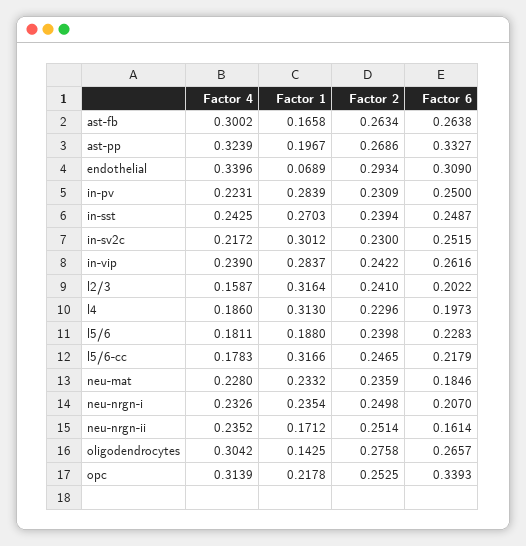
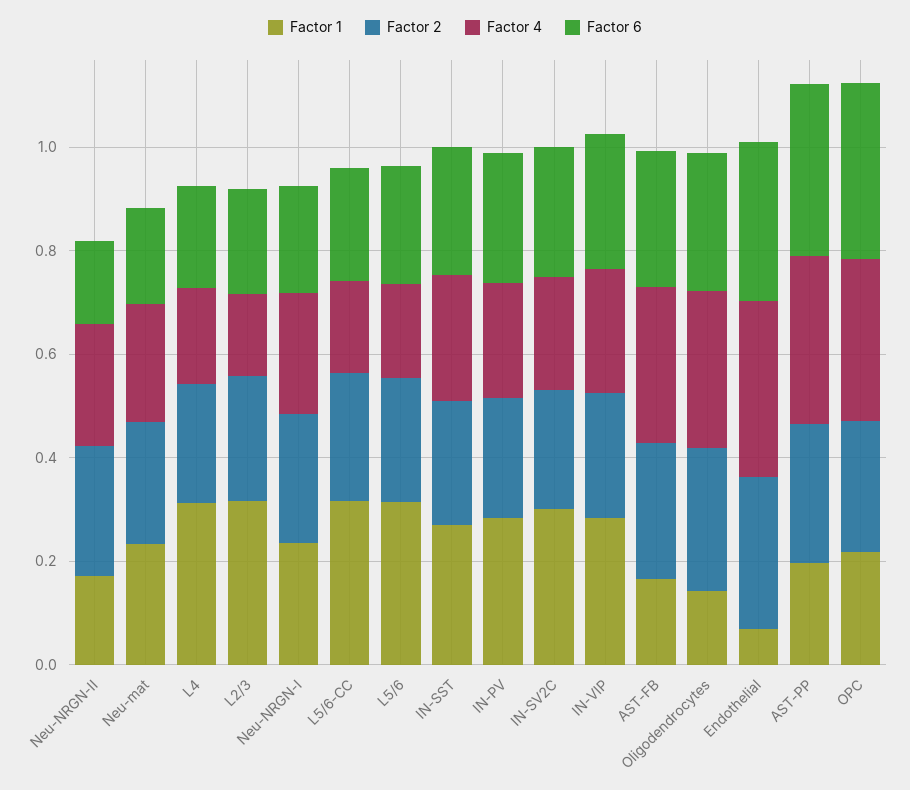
  {
    "Factor 4": {
      "ast-fb": 0.3002,
      "ast-pp": 0.3239,
      "endothelial": 0.3396,
      "in-pv": 0.2231,
      "in-sst": 0.2425,
      "in-sv2c": 0.2172,
      "in-vip": 0.239,
      "l2/3": 0.1587,
      "l4": 0.186,
      "l5/6": 0.1811,
      "l5/6-cc": 0.1783,
      "neu-mat": 0.228,
      "neu-nrgn-i": 0.2326,
      "neu-nrgn-ii": 0.2352,
      "oligodendrocytes": 0.3042,
      "opc": 0.3139
    },
    "Factor 1": {
      "ast-fb": 0.1658,
      "ast-pp": 0.1967,
      "endothelial": 0.0689,
      "in-pv": 0.2839,
      "in-sst": 0.2703,
      "in-sv2c": 0.3012,
      "in-vip": 0.2837,
      "l2/3": 0.3164,
      "l4": 0.313,
-     "l5/6": 0.188,
+     "l5/6": 0.3,
      "l5/6-cc": 0.3166,
      "neu-mat": 0.2332,
      "neu-nrgn-i": 0.2354,
      "neu-nrgn-ii": 0.1712,
      "oligodendrocytes": 0.1425,
      "opc": 0.2178
    },
    "Factor 2": {
      "ast-fb": 0.2634,
      "ast-pp": 0.2686,
      "endothelial": 0.2934,
      "in-pv": 0.2309,
      "in-sst": 0.2394,
      "in-sv2c": 0.23,
      "in-vip": 0.2422,
      "l2/3": 0.241,
      "l4": 0.2296,
      "l5/6": 0.2398,
      "l5/6-cc": 0.2465,
      "neu-mat": 0.2359,
      "neu-nrgn-i": 0.2498,
      "neu-nrgn-ii": 0.2514,
      "oligodendrocytes": 0.2758,
      "opc": 0.2525
    },
    "Factor 6": {
      "ast-fb": 0.2638,
      "ast-pp": 0.3327,
      "endothelial": 0.309,
      "in-pv": 0.25,
      "in-sst": 0.2487,
      "in-sv2c": 0.2515,
      "in-vip": 0.2616,
      "l2/3": 0.2022,
      "l4": 0.1973,
      "l5/6": 0.2283,
      "l5/6-cc": 0.2179,
      "neu-mat": 0.1846,
      "neu-nrgn-i": 0.207,
      "neu-nrgn-ii": 0.1614,
      "oligodendrocytes": 0.2657,
      "opc": 0.3393
    }
  }

